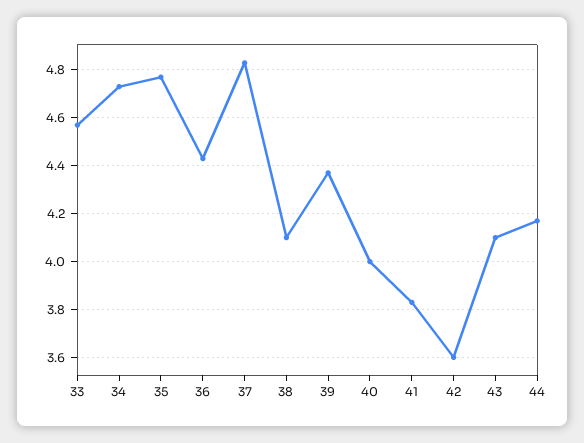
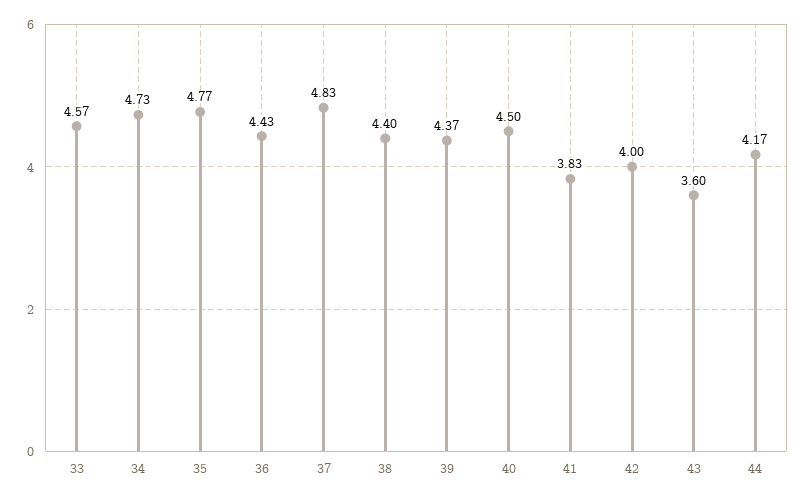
  {
    "33": 4.57,
    "34": 4.73,
    "35": 4.77,
    "36": 4.43,
    "37": 4.83,
-   "38": 4.1,
+   "38": 4.4,
    "39": 4.37,
-   "40": 4,
+   "40": 4.5,
    "41": 3.83,
-   "42": 3.6,
+   "42": 4,
-   "43": 4.1,
+   "43": 3.6,
    "44": 4.17
  }

